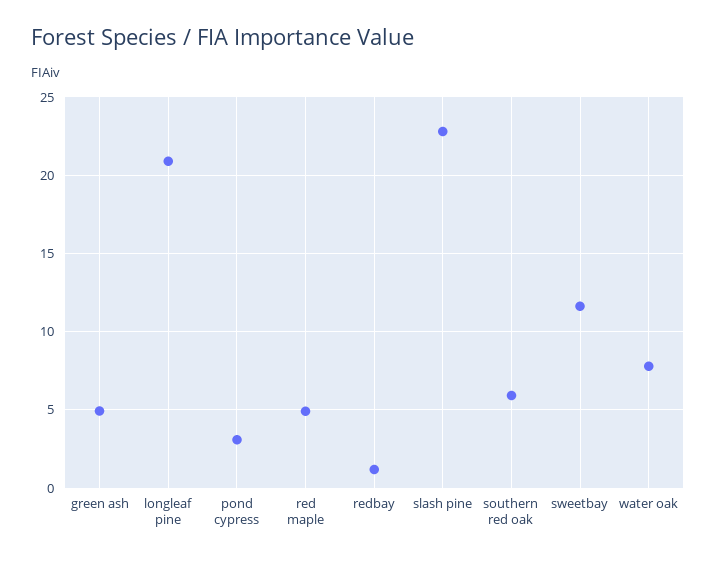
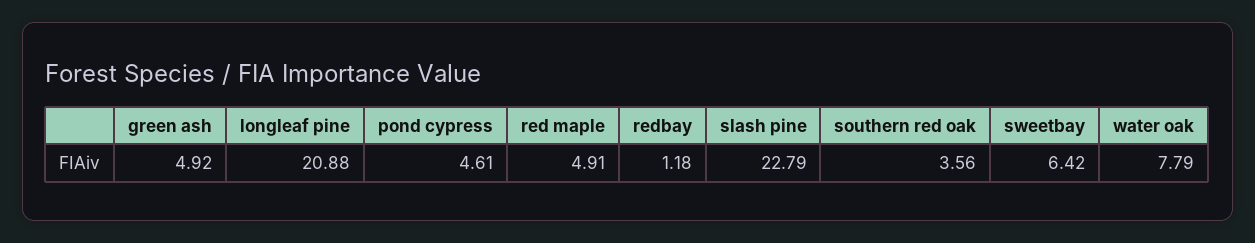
  {
    "green ash": 4.92,
    "longleaf pine": 20.88,
-   "pond cypress": 3,
+   "pond cypress": 4.61,
    "red maple": 4.91,
    "redbay": 1.18,
    "slash pine": 22.79,
-   "southern red oak": 6,
+   "southern red oak": 3.56,
-   "sweetbay": 11.5,
+   "sweetbay": 6.42,
    "water oak": 7.79
  }

